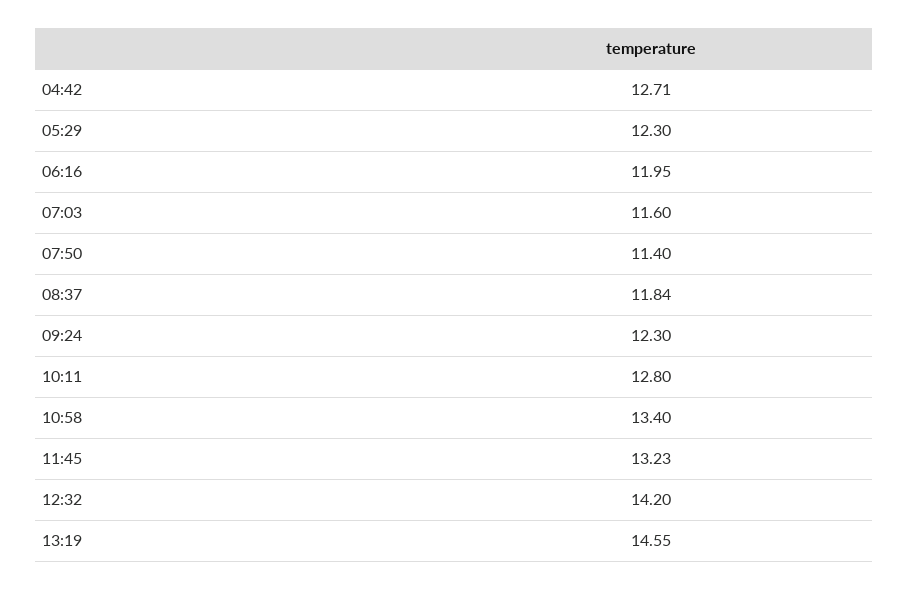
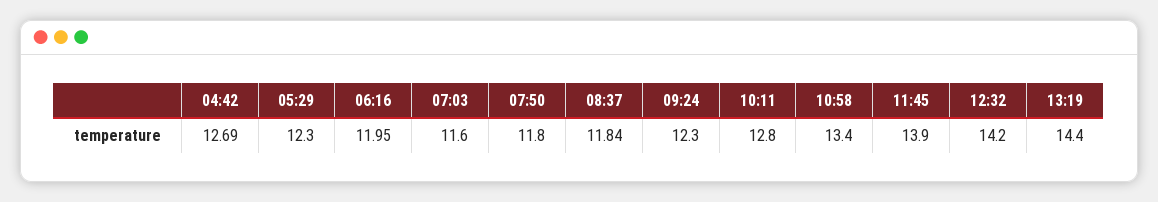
  {
-   "04:42": 12.71,
+   "04:42": 12.69,
    "05:29": 12.3,
    "06:16": 11.95,
    "07:03": 11.6,
-   "07:50": 11.4,
+   "07:50": 11.8,
    "08:37": 11.84,
    "09:24": 12.3,
    "10:11": 12.8,
    "10:58": 13.4,
-   "11:45": 13.23,
+   "11:45": 13.9,
    "12:32": 14.2,
-   "13:19": 14.55
+   "13:19": 14.4
  }

